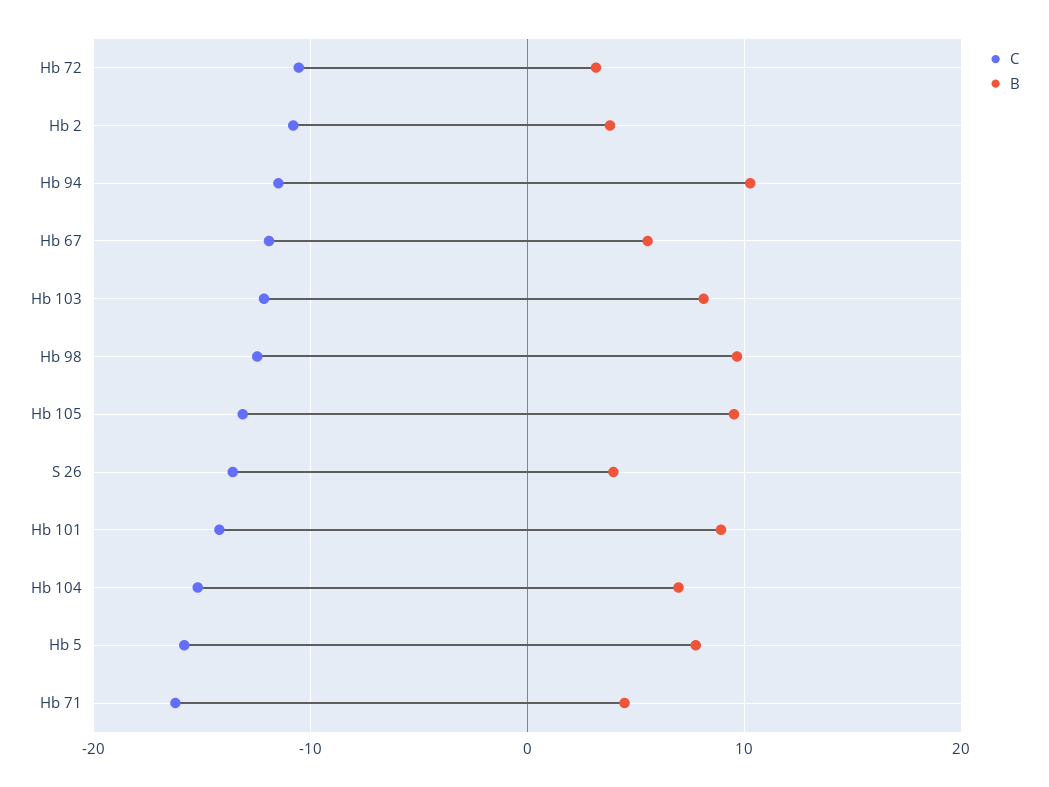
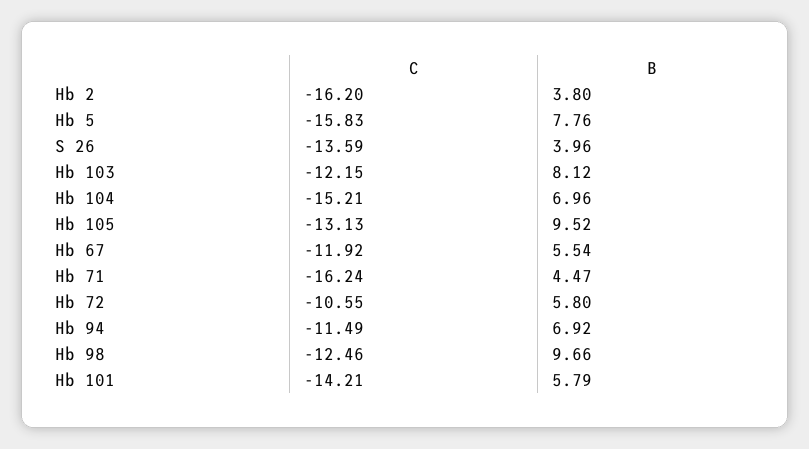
  {
    "C": {
      "Hb 72": -10.55,
-     "Hb 2": -11,
+     "Hb 2": -16.2,
      "Hb 94": -11.49,
      "Hb 67": -11.92,
      "Hb 103": -12.15,
      "Hb 98": -12.46,
      "Hb 105": -13.13,
      "S 26": -13.59,
      "Hb 101": -14.21,
      "Hb 104": -15.21,
      "Hb 5": -15.83,
      "Hb 71": -16.24
    },
    "B": {
-     "Hb 72": 3,
+     "Hb 72": 5.8,
      "Hb 2": 3.8,
-     "Hb 94": 10,
+     "Hb 94": 6.92,
      "Hb 67": 5.54,
      "Hb 103": 8.12,
      "Hb 98": 9.66,
      "Hb 105": 9.52,
      "S 26": 3.96,
-     "Hb 101": 9,
+     "Hb 101": 5.79,
      "Hb 104": 6.96,
      "Hb 5": 7.76,
      "Hb 71": 4.47
    }
  }

